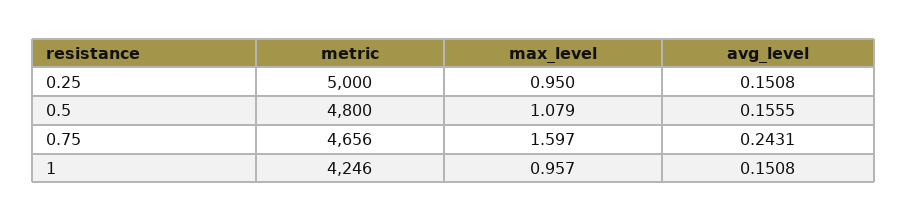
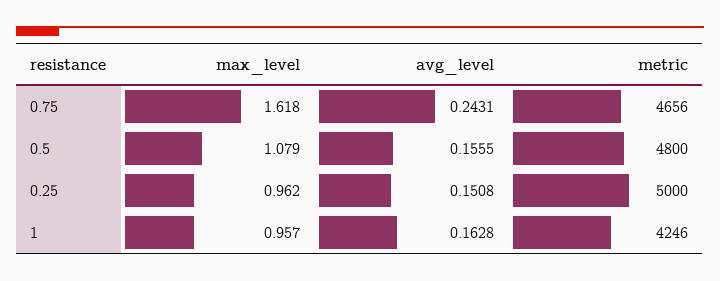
  {
    "metric": {
      "0.25": 5000,
      "0.5": 4800,
      "0.75": 4656,
      "1": 4246
    },
    "max_level": {
-     "0.25": 0.95,
+     "0.25": 0.962,
      "0.5": 1.079,
-     "0.75": 1.597,
+     "0.75": 1.618,
      "1": 0.957
    },
    "avg_level": {
      "0.25": 0.1508,
      "0.5": 0.1555,
      "0.75": 0.2431,
-     "1": 0.1508
+     "1": 0.1628
    }
  }

